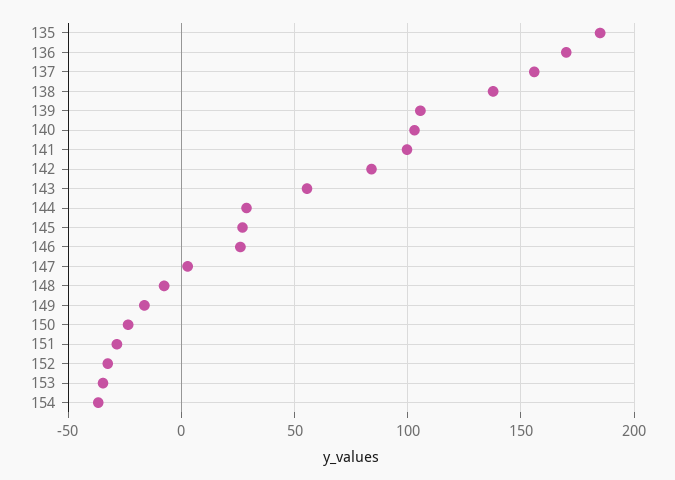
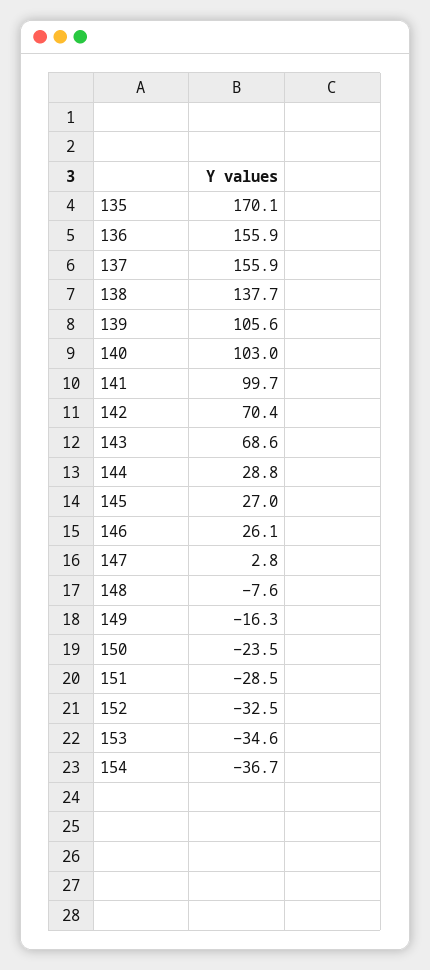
  {
-   "135": 185,
+   "135": 170.1,
-   "136": 170,
+   "136": 155.9,
    "137": 155.9,
    "138": 137.7,
    "139": 105.6,
    "140": 103,
    "141": 99.7,
-   "142": 85,
+   "142": 70.4,
-   "143": 55,
+   "143": 68.6,
    "144": 28.8,
    "145": 27,
    "146": 26.1,
    "147": 2.8,
    "148": -7.6,
    "149": -16.3,
    "150": -23.5,
    "151": -28.5,
    "152": -32.5,
    "153": -34.6,
    "154": -36.7
  }

